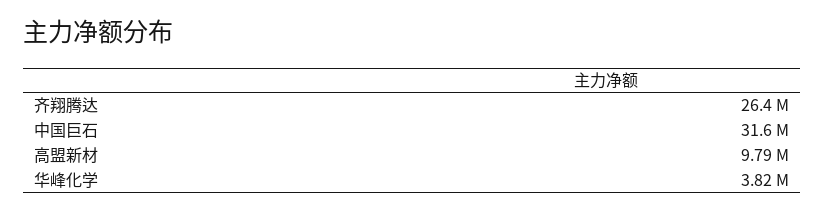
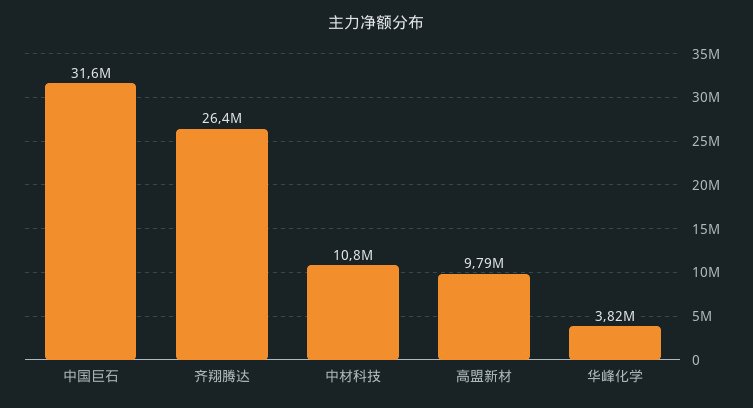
  {
    "齐翔腾达": 26400000,
    "中国巨石": 31600000,
    "高盟新材": 9790000,
-   "华峰化学": 3820000
+   "华峰化学": 3820000,
+   "中材科技": 10800000
  }

